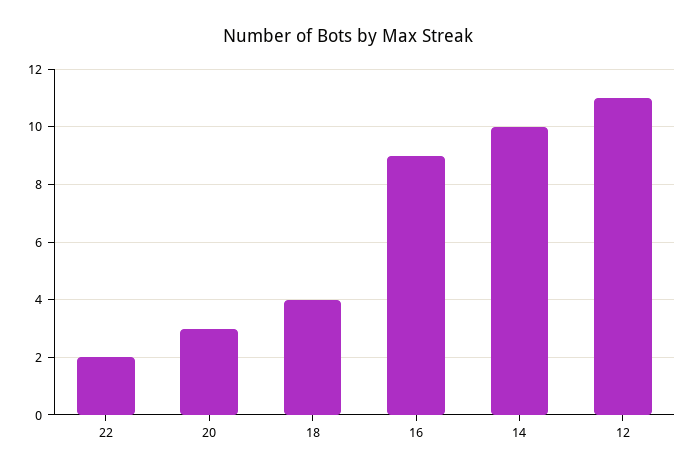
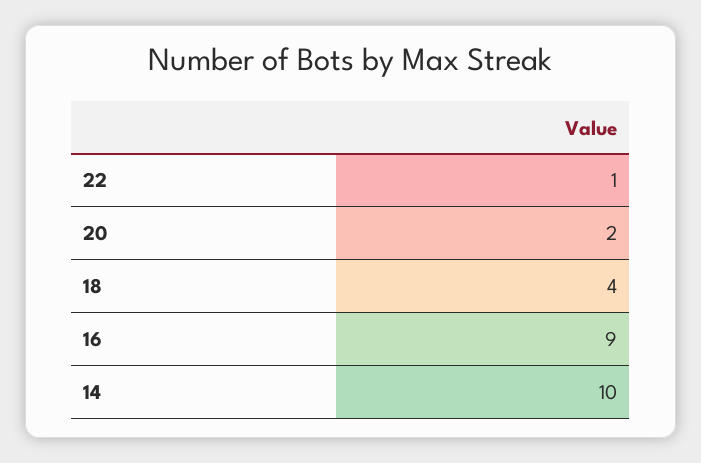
  {
-   "22": 2,
+   "22": 1,
-   "20": 3,
+   "20": 2,
    "18": 4,
    "16": 9,
-   "14": 10,
+   "14": 10
-   "12": 11
  }

